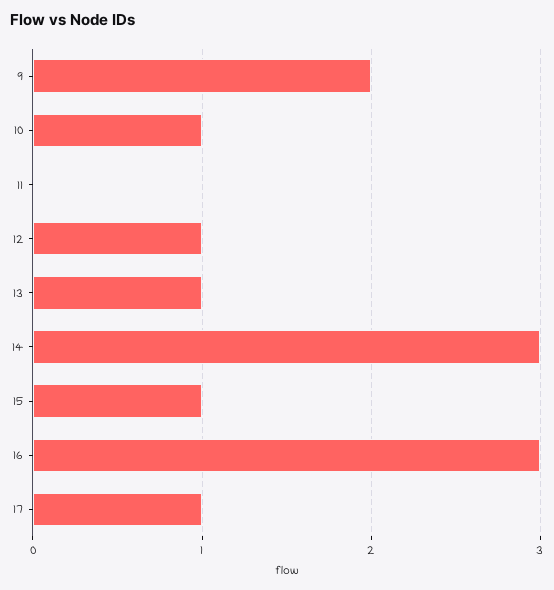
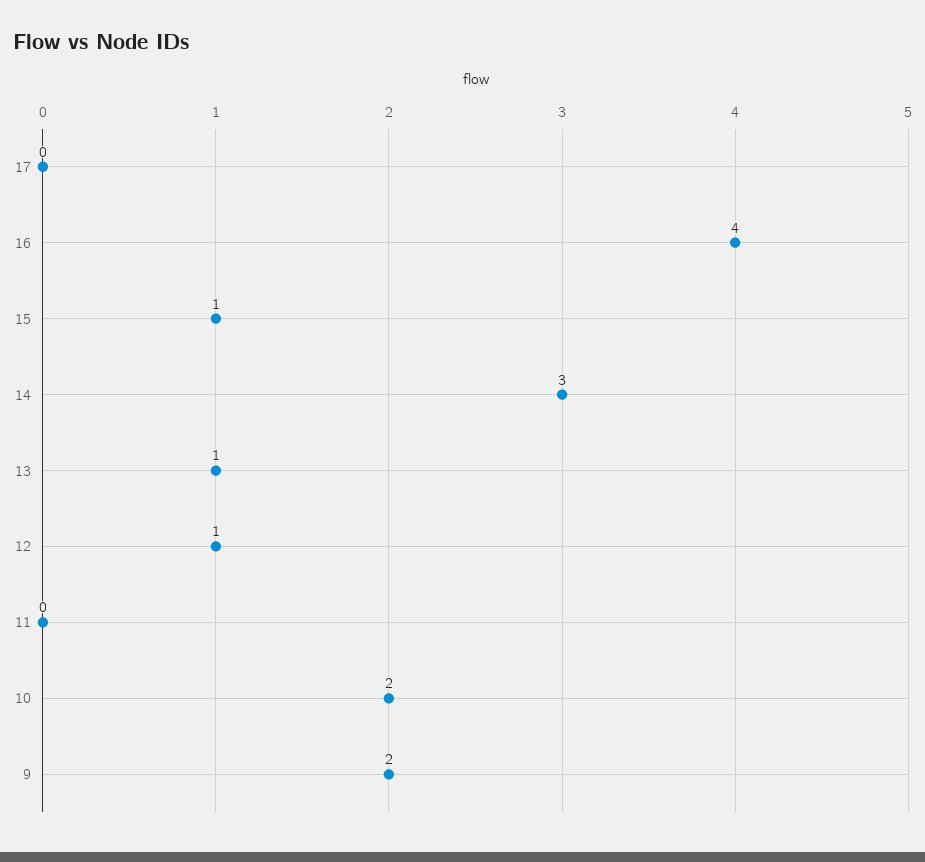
  {
    "9": 2,
-   "10": 1,
+   "10": 2,
    "11": 0,
    "12": 1,
    "13": 1,
    "14": 3,
    "15": 1,
-   "16": 3,
+   "16": 4,
-   "17": 1
+   "17": 0
  }

